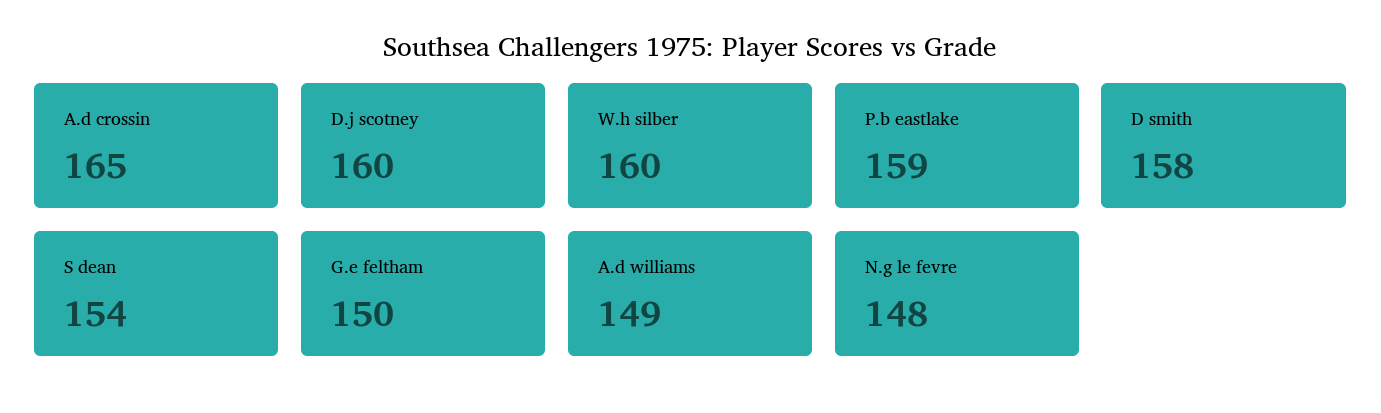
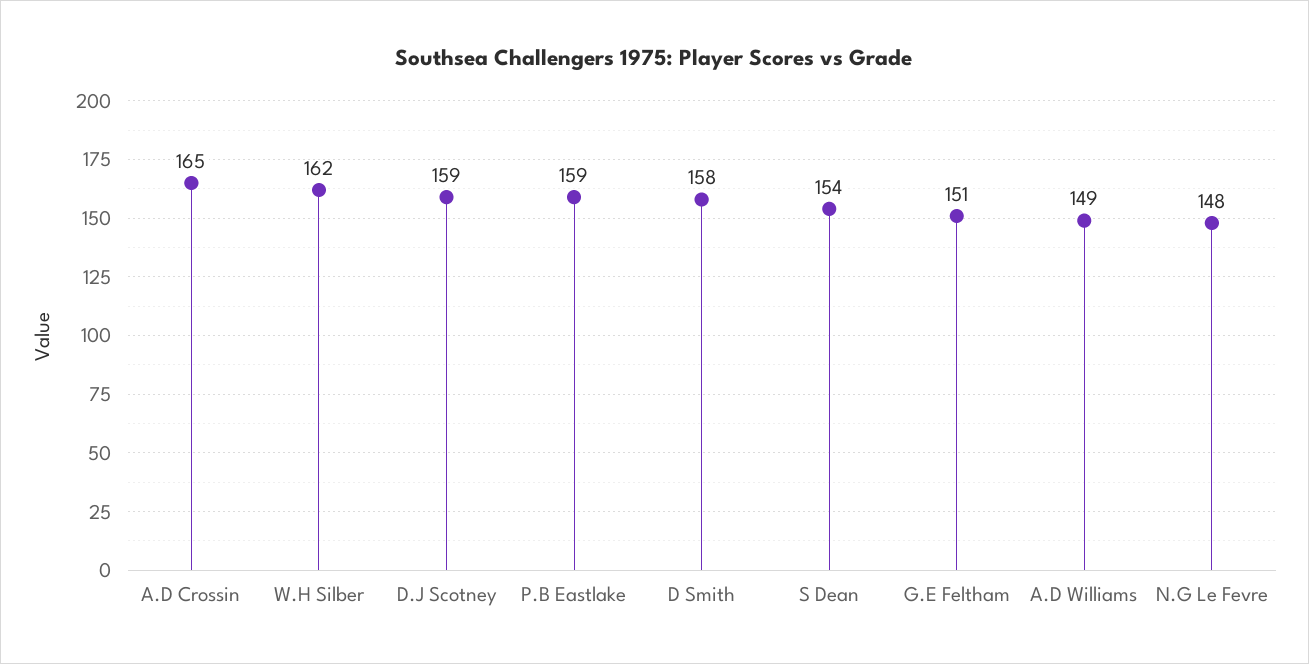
  {
    "A.d crossin": 165,
-   "D.j scotney": 160,
+   "D.j scotney": 159,
-   "W.h silber": 160,
+   "W.h silber": 162,
    "P.b eastlake": 159,
    "D smith": 158,
    "S dean": 154,
-   "G.e feltham": 150,
+   "G.e feltham": 151,
    "A.d williams": 149,
    "N.g le fevre": 148
  }

